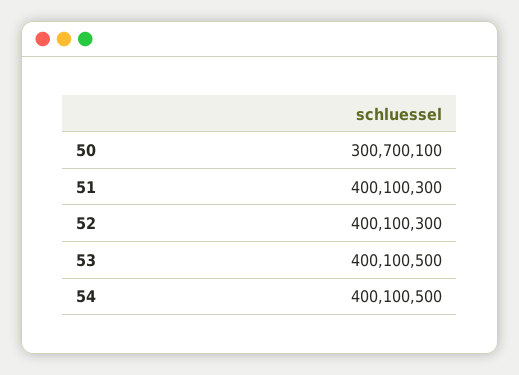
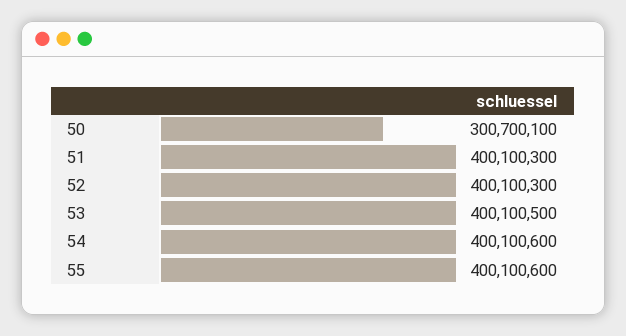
  {
    "50": 300700100,
    "51": 400100300,
    "52": 400100300,
    "53": 400100500,
-   "54": 400100500
+   "54": 400100600,
+   "55": 400100600
  }

